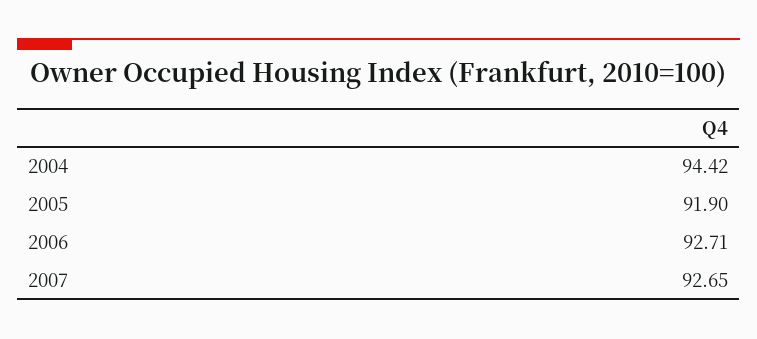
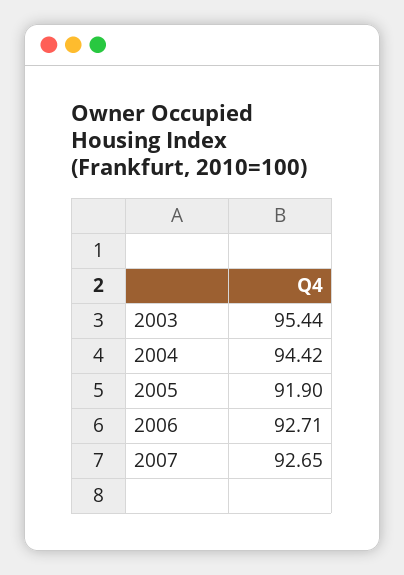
  {
    "2004": 94.42,
    "2005": 91.9,
    "2006": 92.71,
-   "2007": 92.65
+   "2007": 92.65,
+   "2003": 95.44
  }

